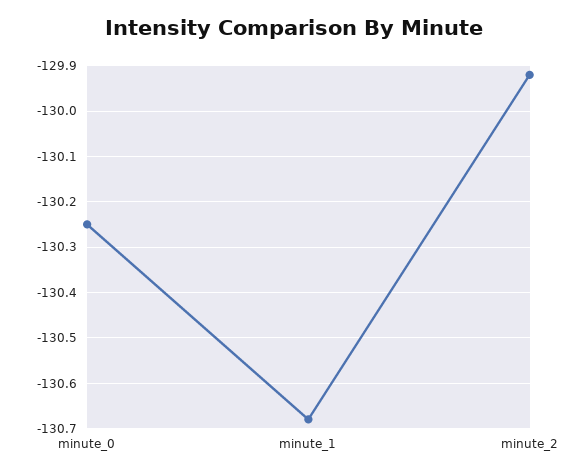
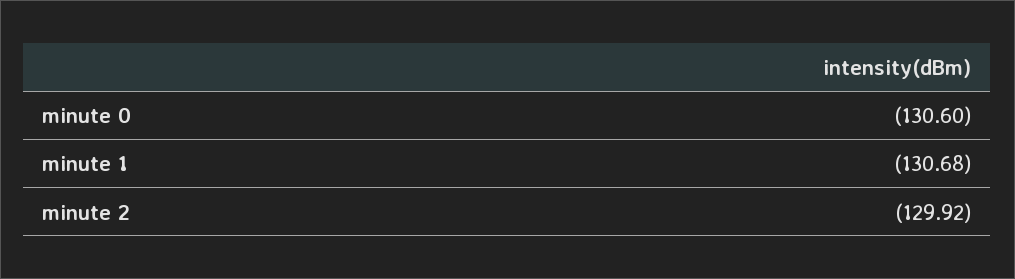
  {
-   "minute_0": -130.25,
+   "minute_0": -130.6,
    "minute_1": -130.68,
    "minute_2": -129.92
  }

